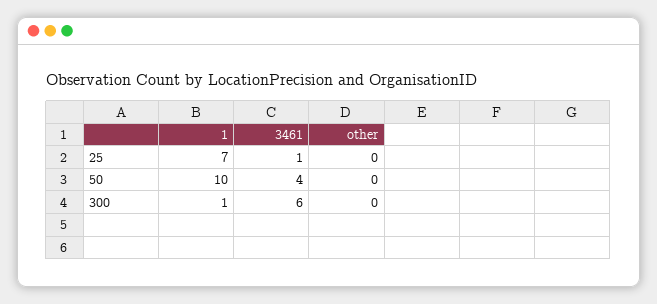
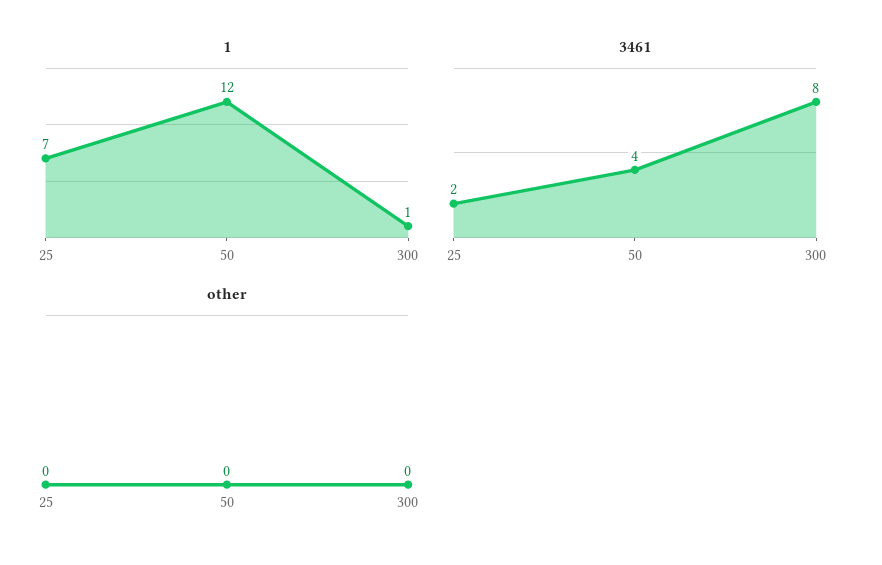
  {
    "1": {
      "25": 7,
-     "50": 10,
+     "50": 12,
      "300": 1
    },
    "3461": {
-     "25": 1,
+     "25": 2,
      "50": 4,
-     "300": 6
+     "300": 8
    },
    "other": {
      "25": 0,
      "50": 0,
      "300": 0
    }
  }

